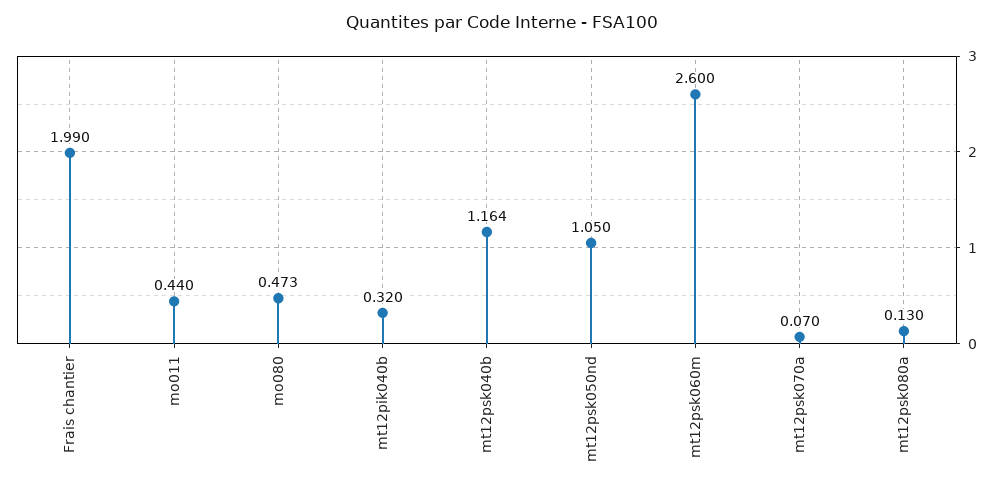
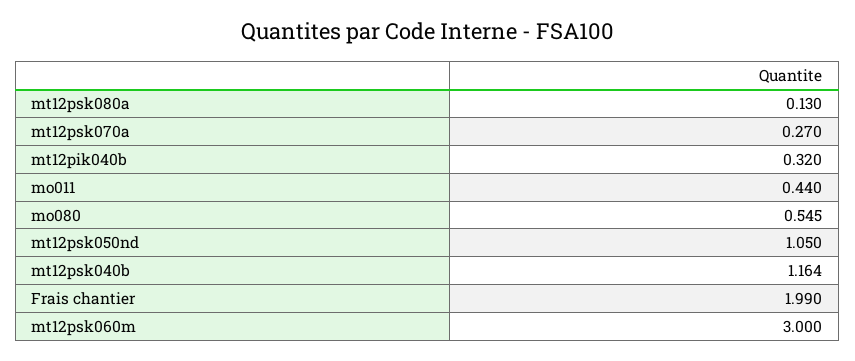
  {
    "Frais chantier": 1.99,
    "mo011": 0.44,
-   "mo080": 0.473,
+   "mo080": 0.545,
    "mt12pik040b": 0.32,
    "mt12psk040b": 1.164,
    "mt12psk050nd": 1.05,
-   "mt12psk060m": 2.6,
+   "mt12psk060m": 3,
-   "mt12psk070a": 0.07,
+   "mt12psk070a": 0.27,
    "mt12psk080a": 0.13
  }

